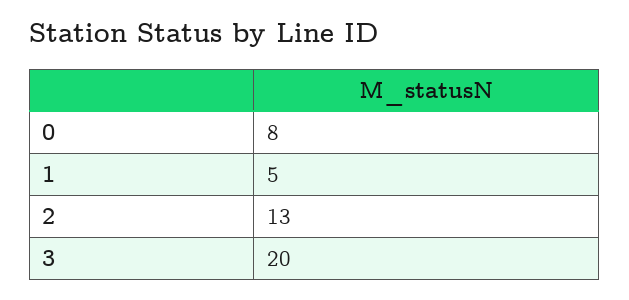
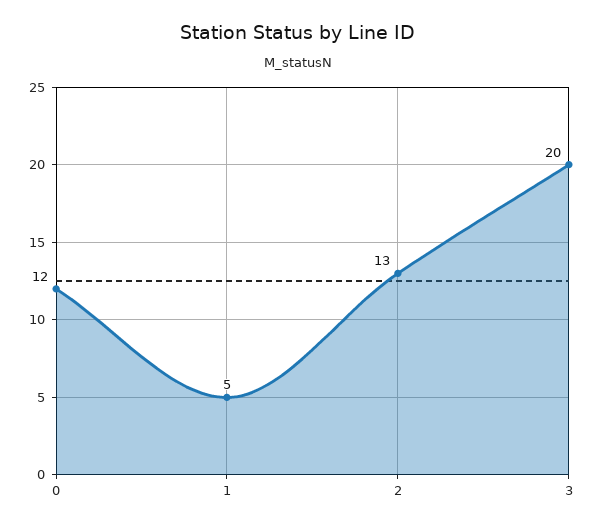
  {
-   "0": 8,
+   "0": 12,
    "1": 5,
    "2": 13,
    "3": 20
  }

